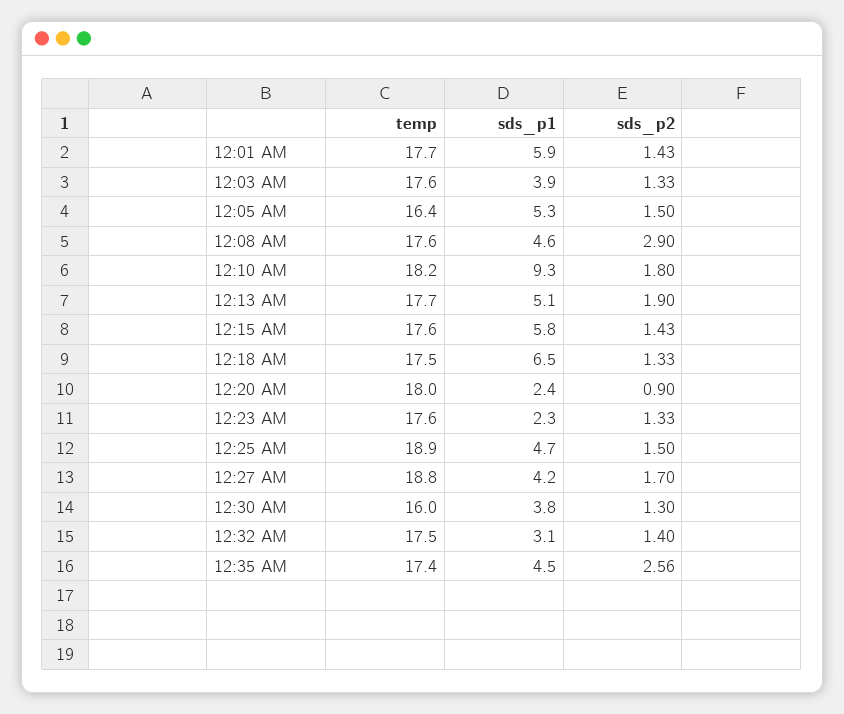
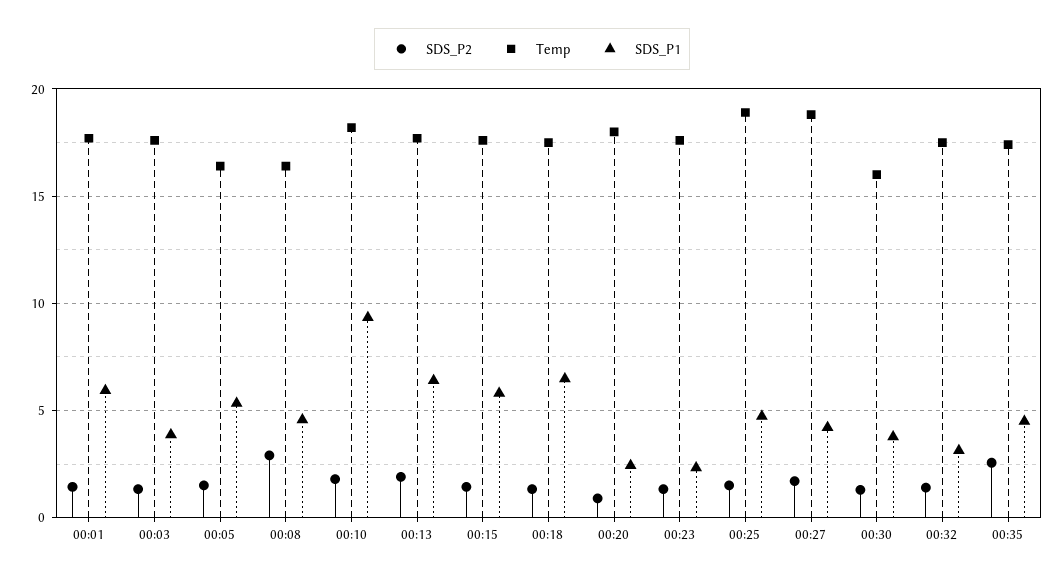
  {
    "temp": {
      "12:01 AM": 17.7,
      "12:03 AM": 17.6,
      "12:05 AM": 16.4,
-     "12:08 AM": 17.6,
+     "12:08 AM": 16.5,
      "12:10 AM": 18.2,
      "12:13 AM": 17.7,
      "12:15 AM": 17.6,
      "12:18 AM": 17.5,
      "12:20 AM": 18,
      "12:23 AM": 17.6,
      "12:25 AM": 18.9,
      "12:27 AM": 18.8,
      "12:30 AM": 16,
      "12:32 AM": 17.5,
      "12:35 AM": 17.4
    },
    "sds_p1": {
      "12:01 AM": 5.9,
      "12:03 AM": 3.9,
      "12:05 AM": 5.3,
      "12:08 AM": 4.6,
      "12:10 AM": 9.3,
-     "12:13 AM": 5.1,
+     "12:13 AM": 6.5,
      "12:15 AM": 5.8,
      "12:18 AM": 6.5,
      "12:20 AM": 2.4,
      "12:23 AM": 2.3,
      "12:25 AM": 4.7,
      "12:27 AM": 4.2,
      "12:30 AM": 3.8,
      "12:32 AM": 3.1,
      "12:35 AM": 4.5
    },
    "sds_p2": {
      "12:01 AM": 1.43,
      "12:03 AM": 1.33,
      "12:05 AM": 1.5,
      "12:08 AM": 2.9,
      "12:10 AM": 1.8,
      "12:13 AM": 1.9,
      "12:15 AM": 1.43,
      "12:18 AM": 1.33,
      "12:20 AM": 0.9,
      "12:23 AM": 1.33,
      "12:25 AM": 1.5,
      "12:27 AM": 1.7,
      "12:30 AM": 1.3,
      "12:32 AM": 1.4,
      "12:35 AM": 2.56
    }
  }

